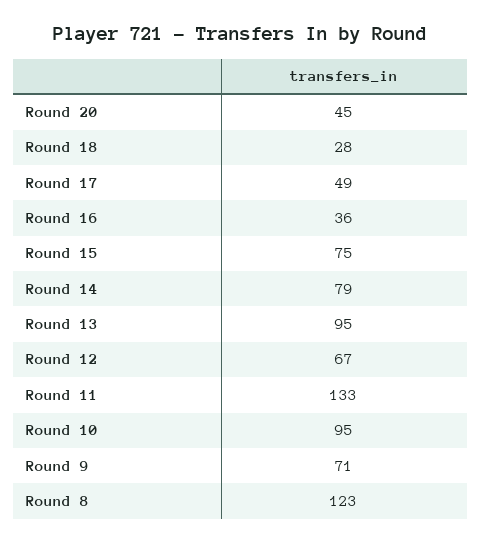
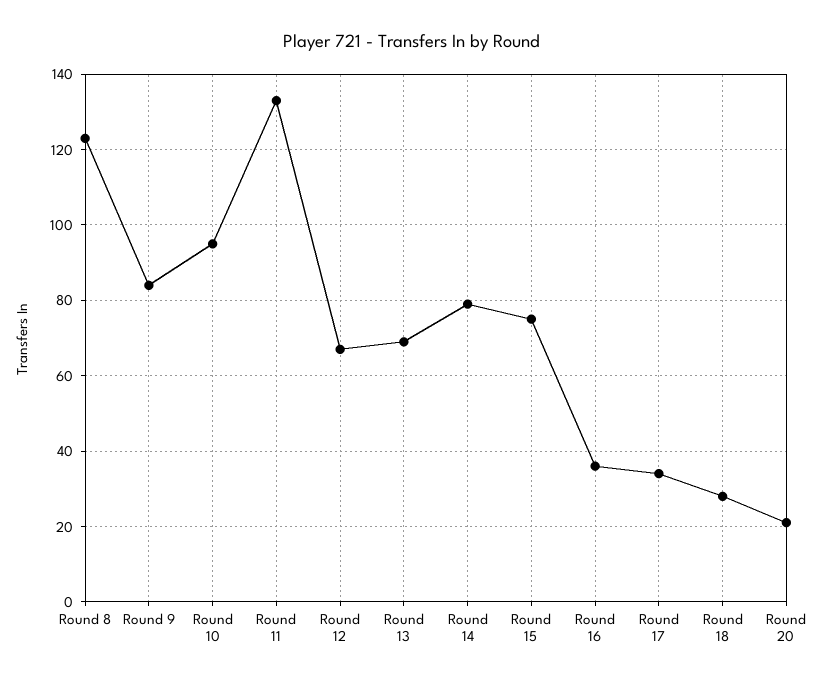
  {
-   "Round 20": 45,
+   "Round 20": 20,
    "Round 18": 28,
-   "Round 17": 49,
+   "Round 17": 35,
    "Round 16": 36,
    "Round 15": 75,
    "Round 14": 79,
-   "Round 13": 95,
+   "Round 13": 70,
    "Round 12": 67,
    "Round 11": 133,
    "Round 10": 95,
-   "Round 9": 71,
+   "Round 9": 85,
    "Round 8": 123
  }

